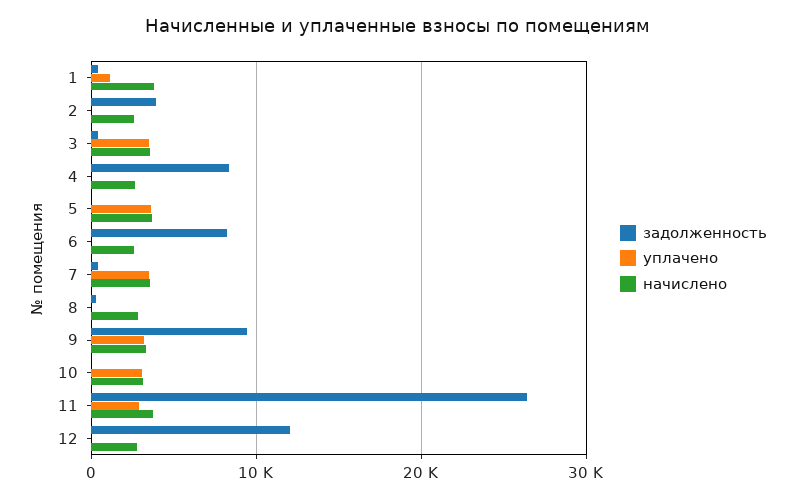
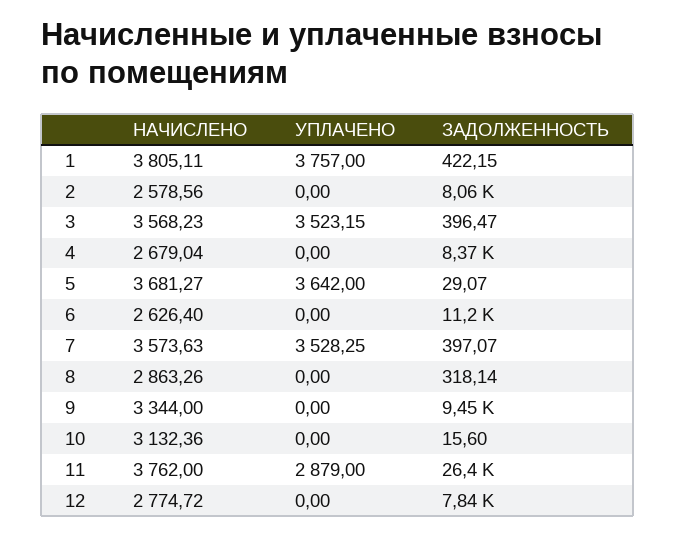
  {
    "задолженность": {
      "1": 422.15,
-     "2": 4000,
+     "2": 8060,
      "3": 396.47,
      "4": 8370,
      "5": 29.07,
-     "6": 8000,
+     "6": 11200,
      "7": 397.07,
      "8": 318.14,
      "9": 9450,
      "10": 15.6,
      "11": 26400,
-     "12": 12000
+     "12": 7840
    },
    "уплачено": {
-     "1": 1000,
+     "1": 3757,
      "2": 0,
      "3": 3523.15,
      "4": 0,
      "5": 3642,
      "6": 0,
      "7": 3528.25,
      "8": 0,
-     "9": 3000,
+     "9": 0,
-     "10": 3000,
+     "10": 0,
      "11": 2879,
      "12": 0
    },
    "начислено": {
      "1": 3805.11,
      "2": 2578.56,
      "3": 3568.23,
      "4": 2679.04,
      "5": 3681.27,
      "6": 2626.4,
      "7": 3573.63,
      "8": 2863.26,
      "9": 3344,
      "10": 3132.36,
      "11": 3762,
      "12": 2774.72
    }
  }

